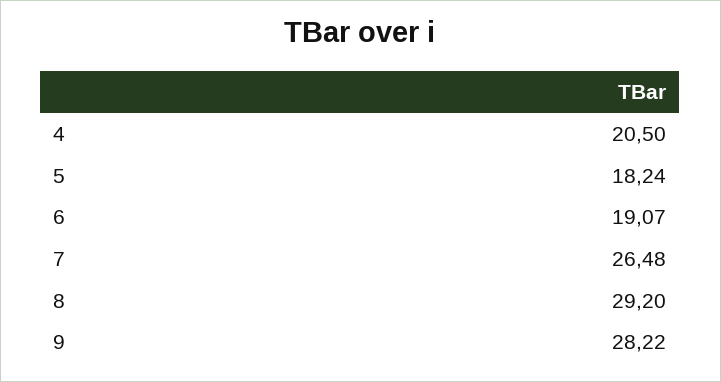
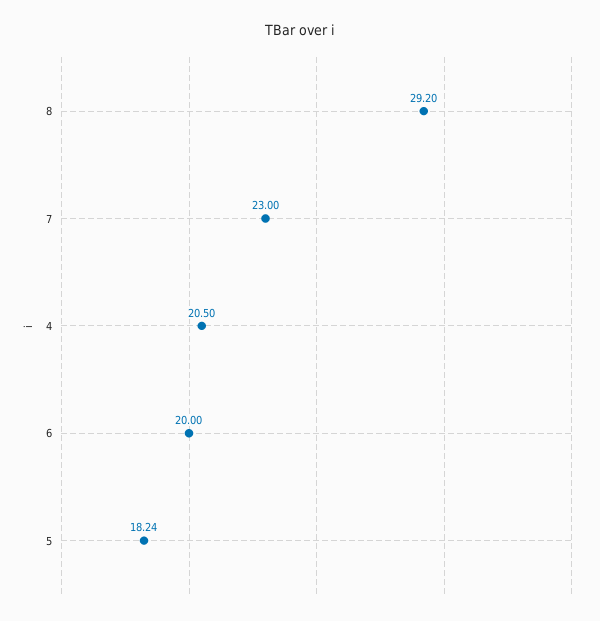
  {
    "4": 20.5,
    "5": 18.24,
-   "6": 19.07,
+   "6": 20,
-   "7": 26.48,
+   "7": 23,
-   "8": 29.2,
+   "8": 29.2
-   "9": 28.22
  }

